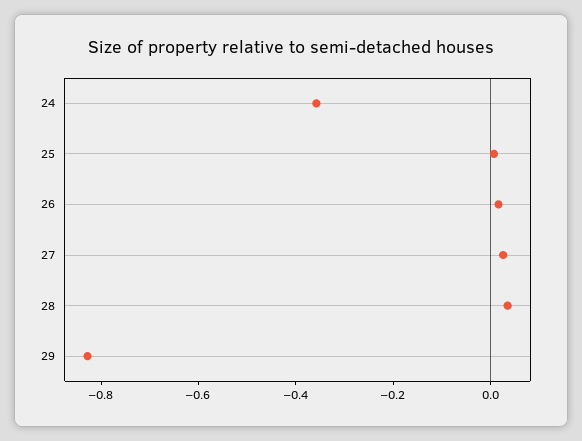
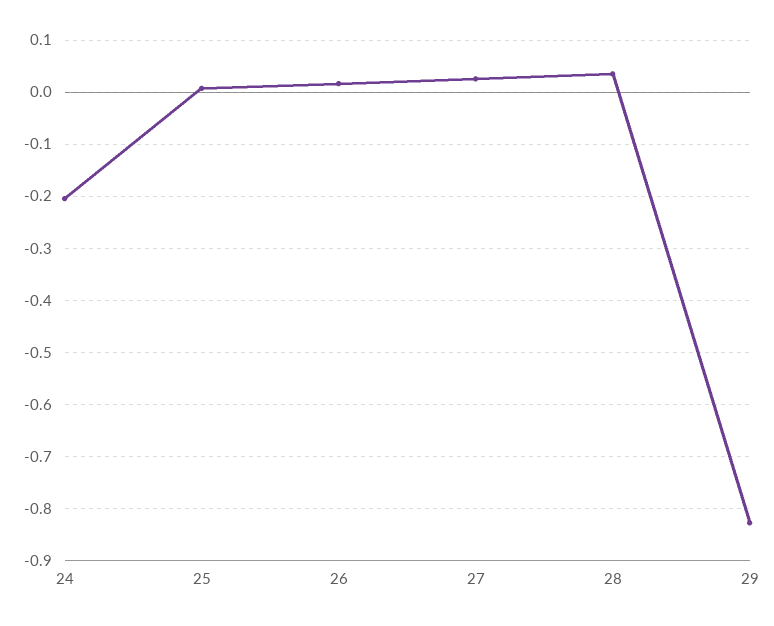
  {
-   "24": -0.35,
+   "24": -0.2,
    "25": 0,
    "26": 0.02,
    "27": 0.02,
    "28": 0.04,
    "29": -0.82
  }

